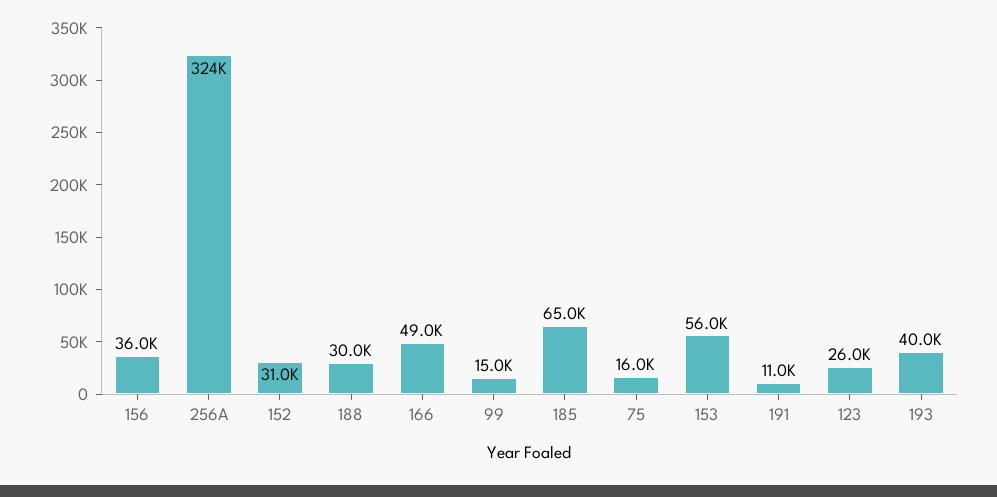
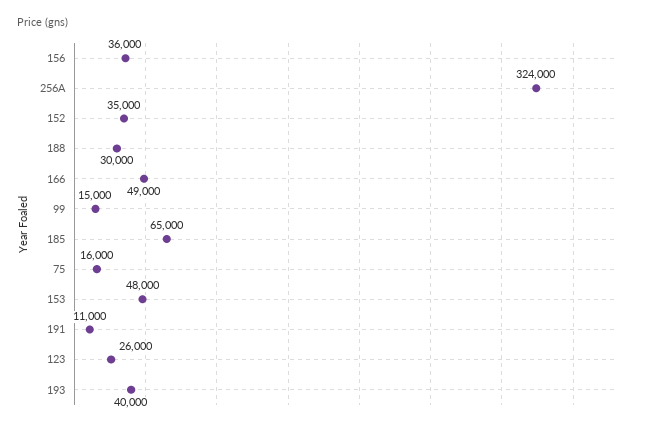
  {
    "156": 36000,
    "256A": 324000,
-   "152": 31000,
+   "152": 35000,
    "188": 30000,
    "166": 49000,
    "99": 15000,
    "185": 65000,
    "75": 16000,
-   "153": 56000,
+   "153": 48000,
    "191": 11000,
    "123": 26000,
    "193": 40000
  }

